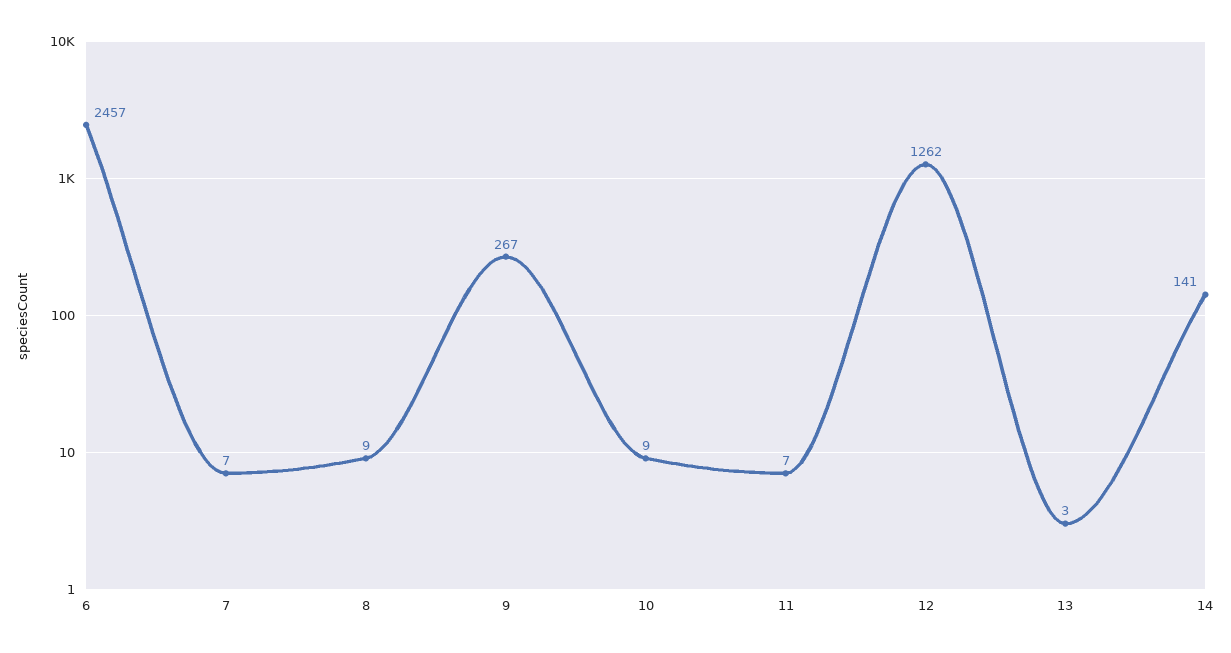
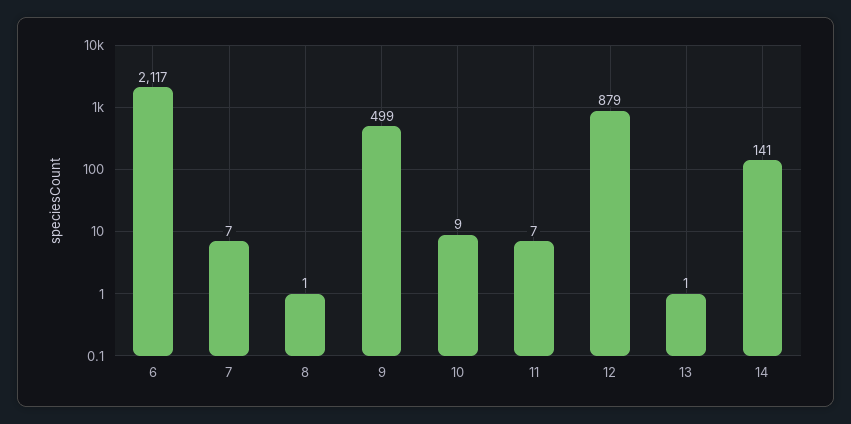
  {
-   "6": 2457,
+   "6": 2117,
    "7": 7,
-   "8": 9,
+   "8": 1,
-   "9": 267,
+   "9": 499,
    "10": 9,
    "11": 7,
-   "12": 1262,
+   "12": 879,
-   "13": 3,
+   "13": 1,
    "14": 141
  }

